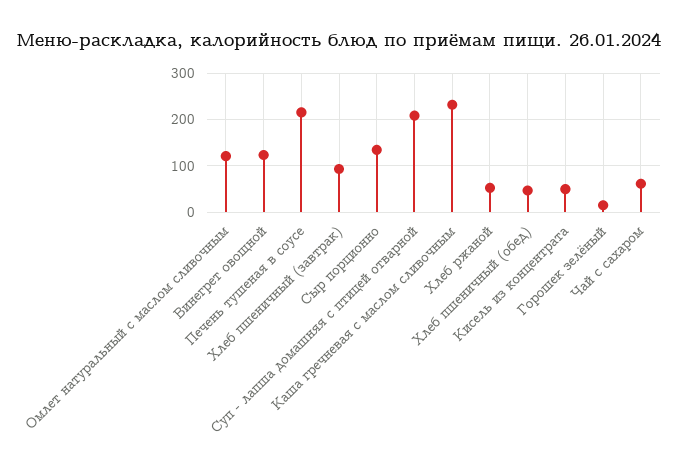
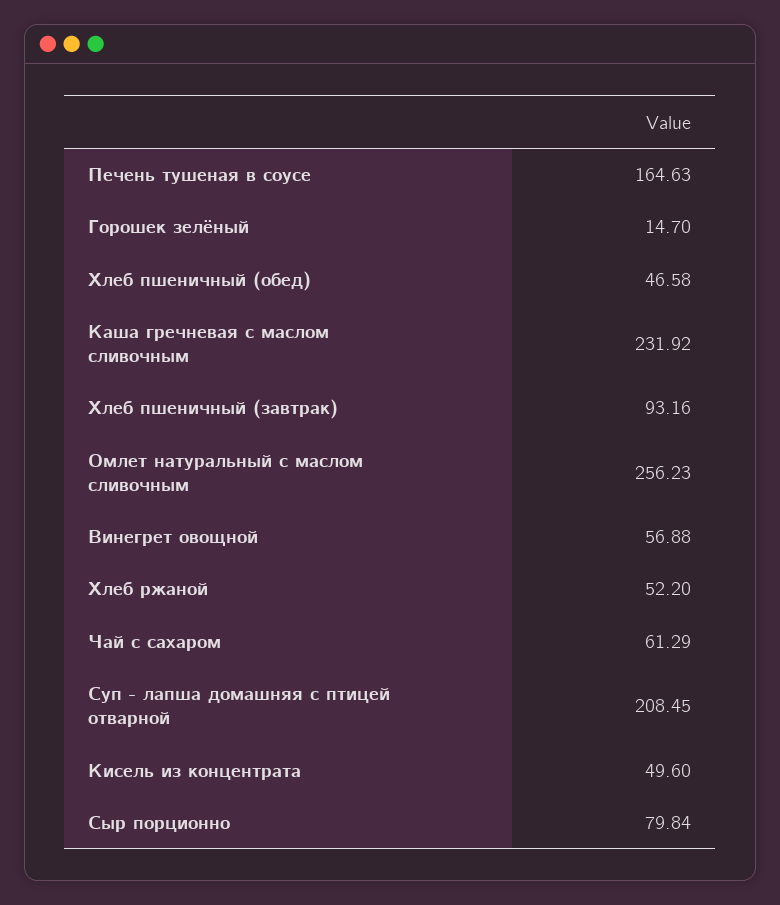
  {
-   "Омлет натуральный с маслом сливочным": 120,
+   "Омлет натуральный с маслом сливочным": 256.23,
-   "Винегрет овощной": 120,
+   "Винегрет овощной": 56.88,
-   "Печень тушеная в соусе": 220,
+   "Печень тушеная в соусе": 164.63,
    "Хлеб пшеничный (завтрак)": 93.16,
-   "Сыр порционно": 140,
+   "Сыр порционно": 79.84,
    "Суп - лапша домашняя с птицей отварной": 208.45,
    "Каша гречневая с маслом сливочным": 231.92,
    "Хлеб ржаной": 52.2,
    "Хлеб пшеничный (обед)": 46.58,
    "Кисель из концентрата": 49.6,
    "Горошек зелёный": 14.7,
    "Чай с сахаром": 61.29
  }

